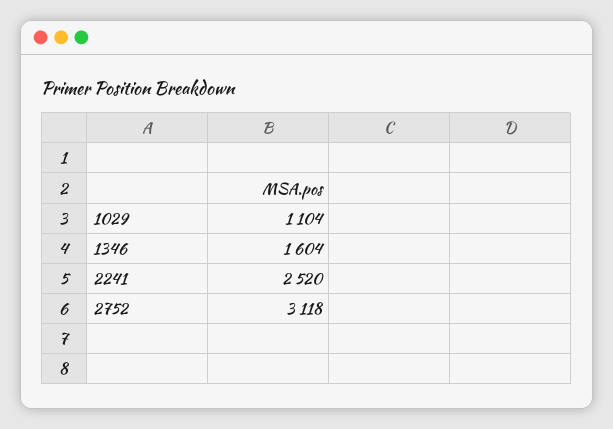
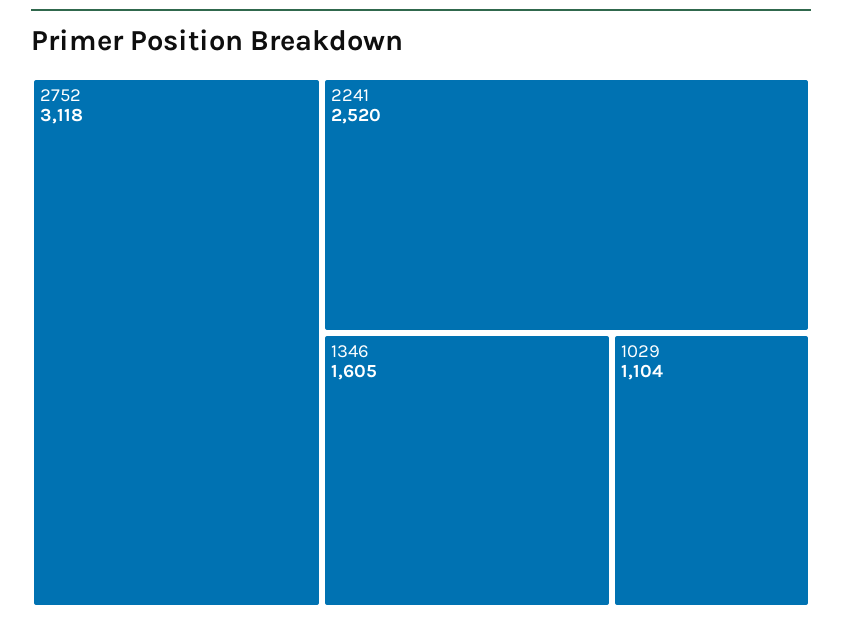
  {
    "1029": 1104,
-   "1346": 1604,
+   "1346": 1605,
    "2241": 2520,
    "2752": 3118
  }

